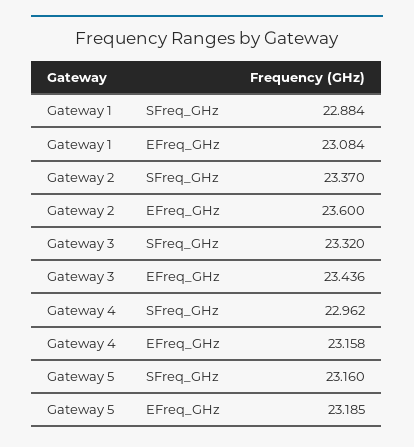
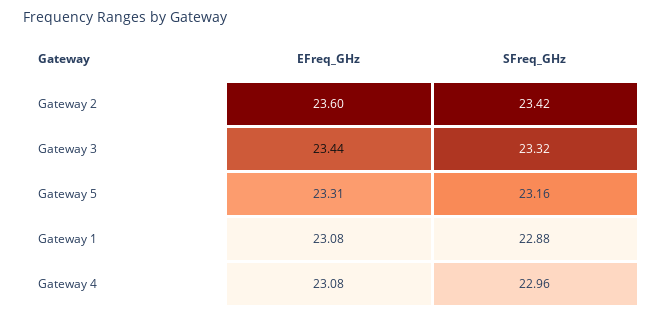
  {
    "Gateway 1": {
      "SFreq_GHz": 22.884,
      "EFreq_GHz": 23.084
    },
    "Gateway 2": {
-     "SFreq_GHz": 23.37,
+     "SFreq_GHz": 23.42,
      "EFreq_GHz": 23.6
    },
    "Gateway 3": {
      "SFreq_GHz": 23.32,
      "EFreq_GHz": 23.436
    },
    "Gateway 4": {
      "SFreq_GHz": 22.962,
-     "EFreq_GHz": 23.158
+     "EFreq_GHz": 23.08
    },
    "Gateway 5": {
      "SFreq_GHz": 23.16,
-     "EFreq_GHz": 23.185
+     "EFreq_GHz": 23.31
    }
  }

